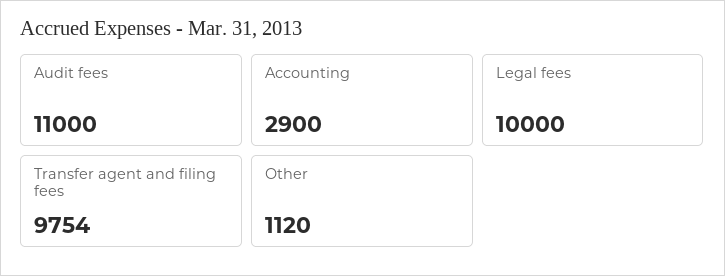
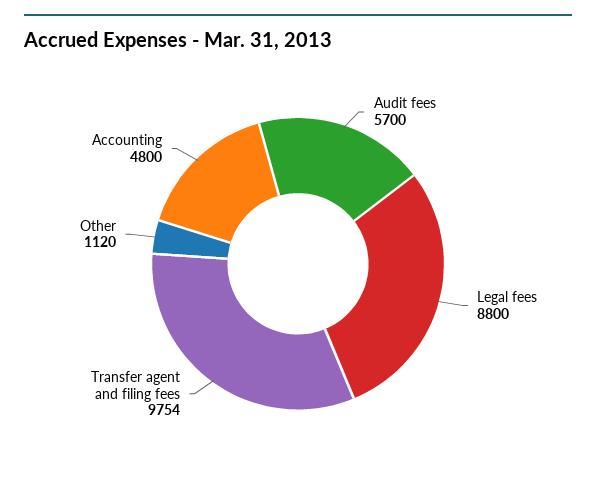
  {
-   "Audit fees": 11000,
+   "Audit fees": 5700,
-   "Accounting": 2900,
+   "Accounting": 4800,
-   "Legal fees": 10000,
+   "Legal fees": 8800,
    "Transfer agent and filing fees": 9754,
    "Other": 1120
  }

